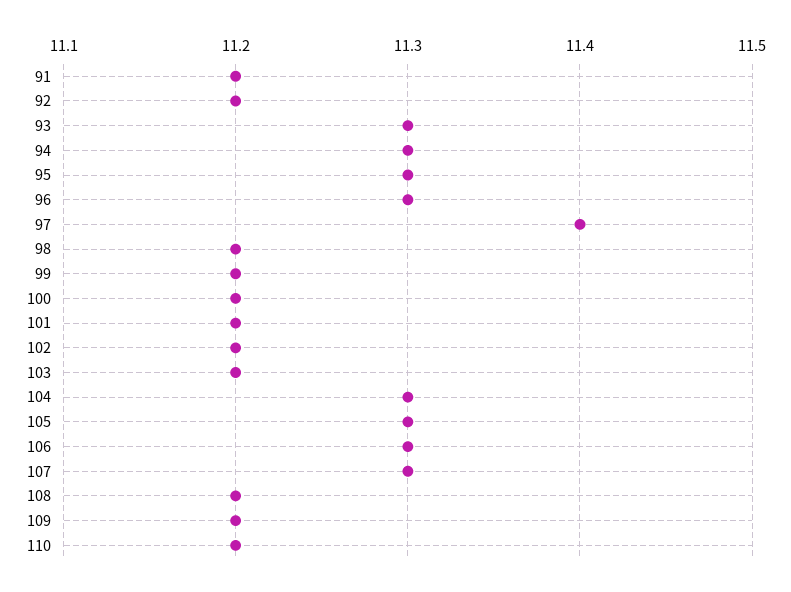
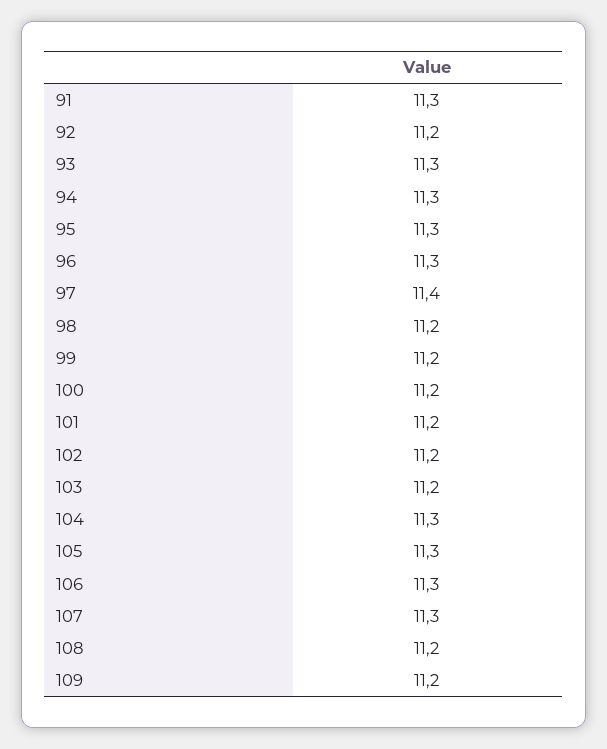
  {
-   "91": 11.2,
+   "91": 11.3,
    "92": 11.2,
    "93": 11.3,
    "94": 11.3,
    "95": 11.3,
    "96": 11.3,
    "97": 11.4,
    "98": 11.2,
    "99": 11.2,
    "100": 11.2,
    "101": 11.2,
    "102": 11.2,
    "103": 11.2,
    "104": 11.3,
    "105": 11.3,
    "106": 11.3,
    "107": 11.3,
    "108": 11.2,
-   "109": 11.2,
+   "109": 11.2
-   "110": 11.2
  }

